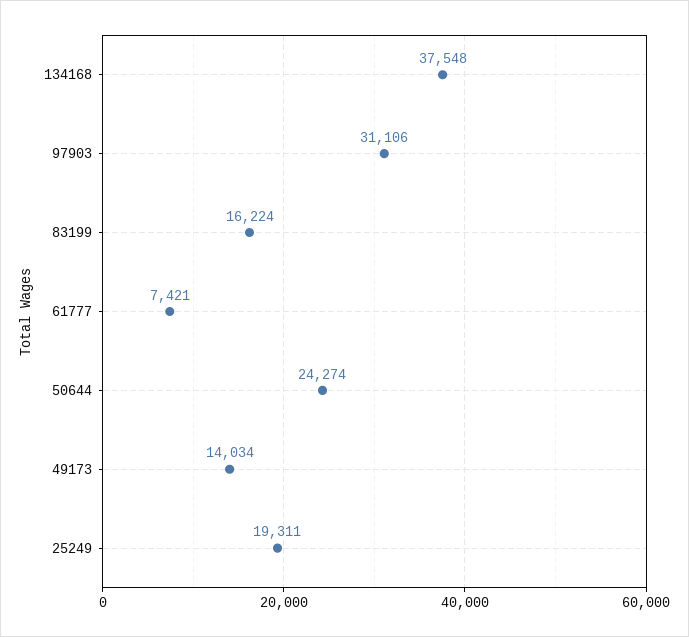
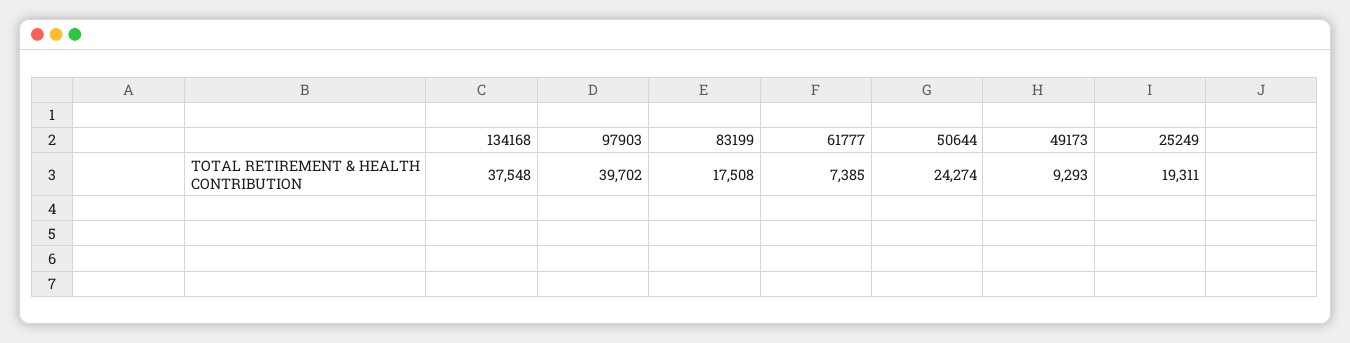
  {
    "134168": 37548,
-   "97903": 31106,
+   "97903": 39702,
-   "83199": 16224,
+   "83199": 17508,
-   "61777": 7421,
+   "61777": 7385,
    "50644": 24274,
-   "49173": 14034,
+   "49173": 9293,
    "25249": 19311
  }

